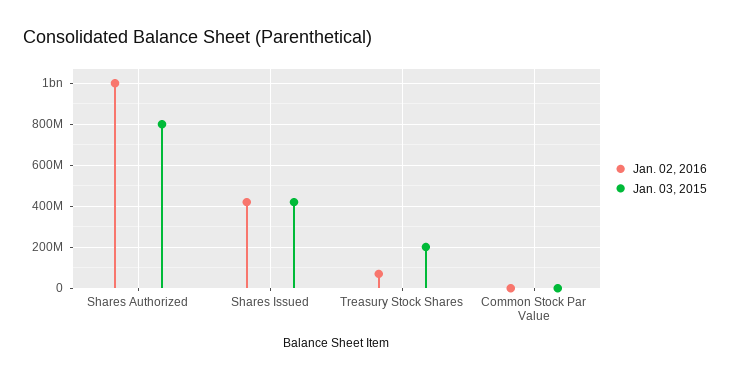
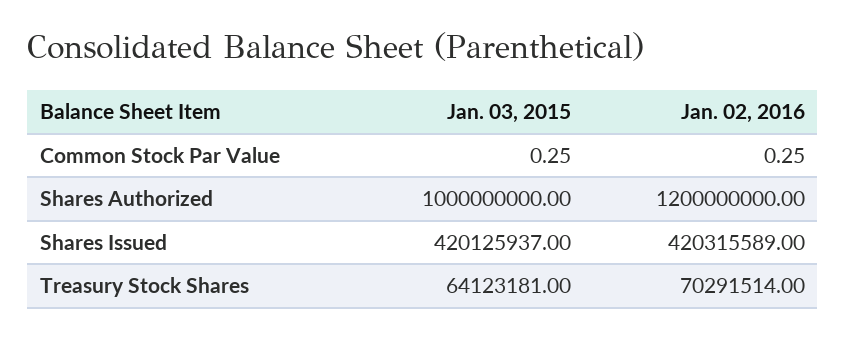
  {
    "Jan. 02, 2016": {
-     "Shares Authorized": 1000000000,
+     "Shares Authorized": 1200000000,
      "Shares Issued": 420315589,
      "Treasury Stock Shares": 70291514,
      "Common Stock Par Value": 0.25
    },
    "Jan. 03, 2015": {
-     "Shares Authorized": 800000000,
+     "Shares Authorized": 1000000000,
      "Shares Issued": 420125937,
-     "Treasury Stock Shares": 200000000,
+     "Treasury Stock Shares": 64123181,
      "Common Stock Par Value": 0.25
    }
  }

